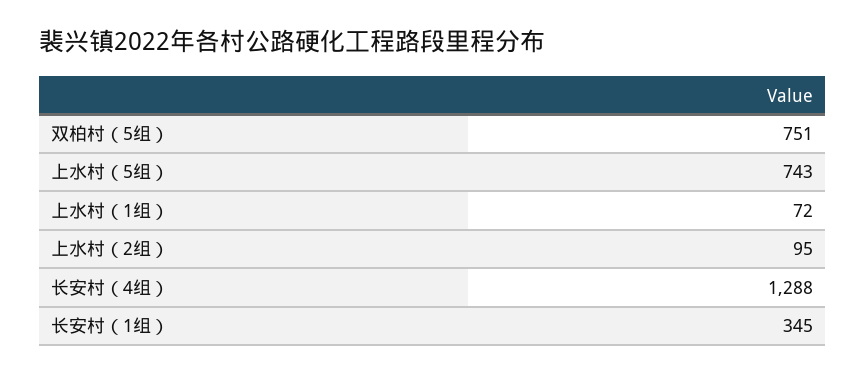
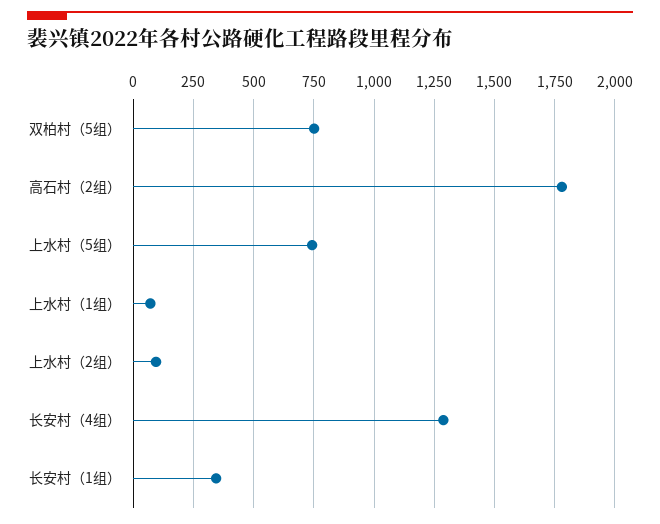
  {
    "双柏村（5组）": 751,
    "上水村（5组）": 743,
    "上水村（1组）": 72,
    "上水村（2组）": 95,
    "长安村（4组）": 1288,
-   "长安村（1组）": 345
+   "长安村（1组）": 345,
+   "高石村（2组）": 1775
  }

